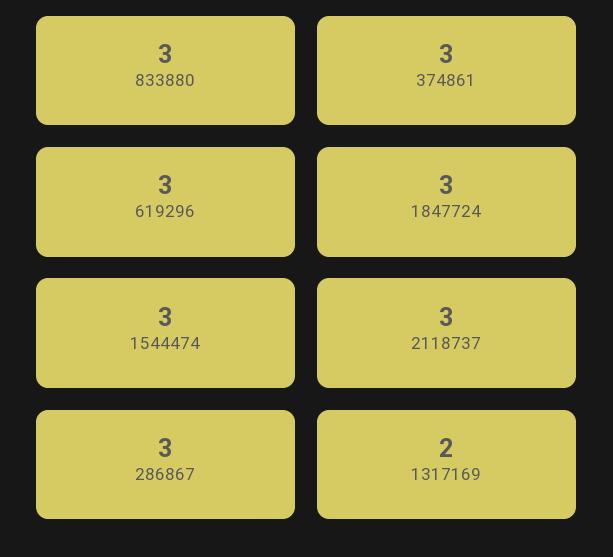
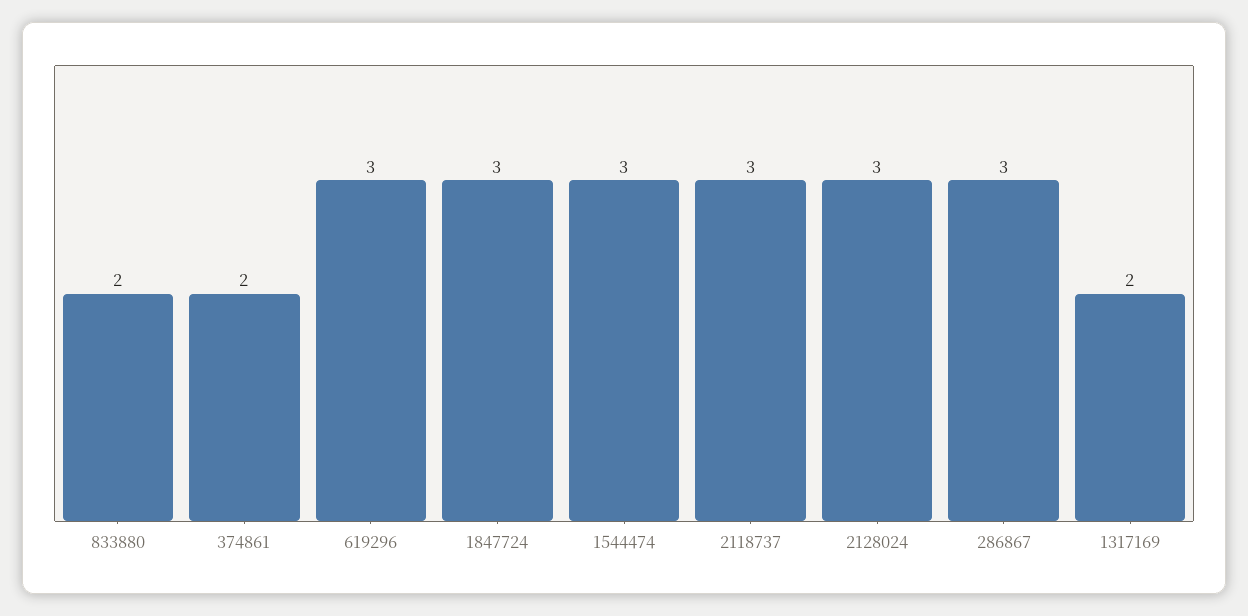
  {
-   "833880": 3,
+   "833880": 2,
-   "374861": 3,
+   "374861": 2,
    "619296": 3,
    "1847724": 3,
    "1544474": 3,
    "2118737": 3,
    "286867": 3,
-   "1317169": 2
+   "1317169": 2,
+   "2128024": 3
  }

